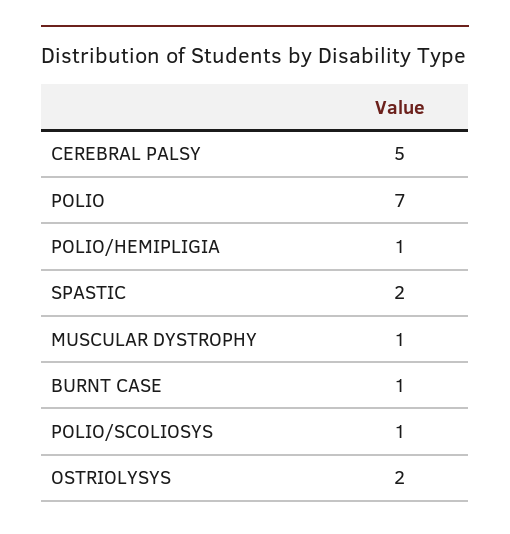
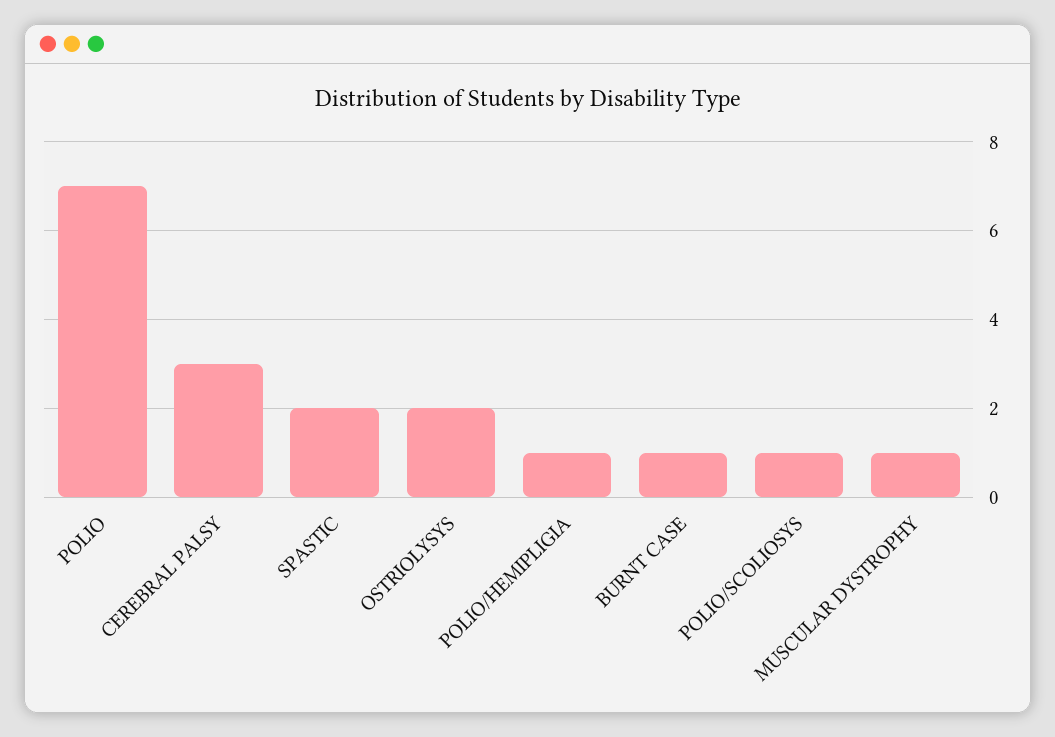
  {
-   "CEREBRAL PALSY": 5,
+   "CEREBRAL PALSY": 3,
    "POLIO": 7,
    "POLIO/HEMIPLIGIA": 1,
    "SPASTIC": 2,
    "MUSCULAR DYSTROPHY": 1,
    "BURNT CASE": 1,
    "POLIO/SCOLIOSYS": 1,
    "OSTRIOLYSYS": 2
  }

